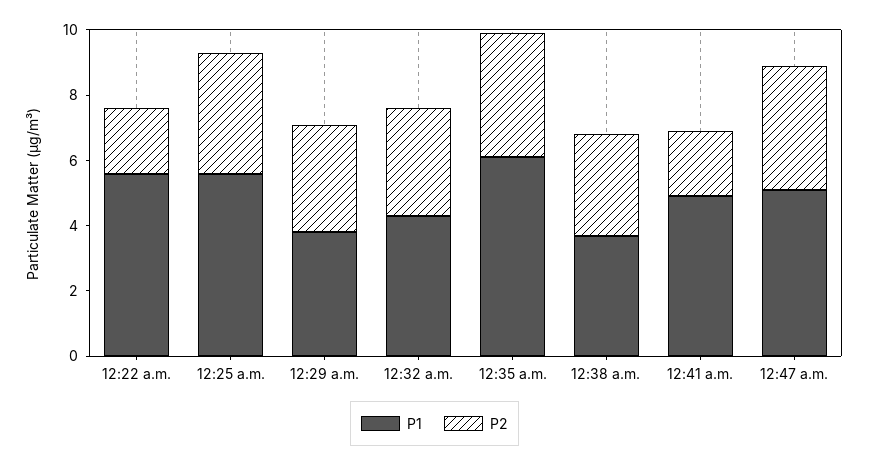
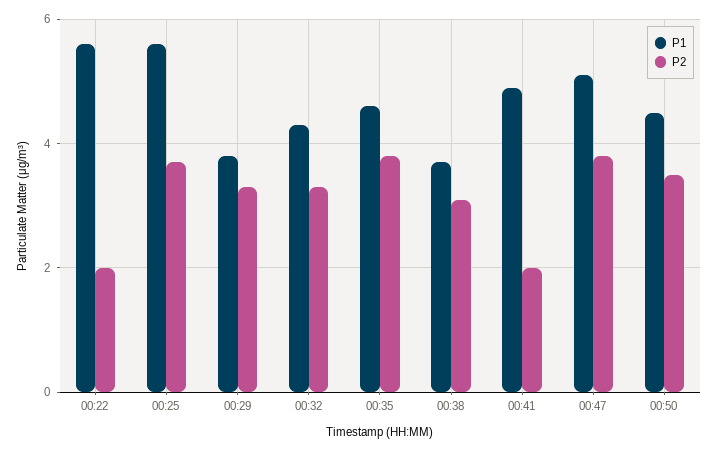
  {
    "P1": {
      "12:22 a.m.": 5.5,
      "12:25 a.m.": 5.5,
      "12:29 a.m.": 4,
      "12:32 a.m.": 4.5,
-     "12:35 a.m.": 6,
+     "12:35 a.m.": 4.5,
      "12:38 a.m.": 3.5,
      "12:41 a.m.": 5,
-     "12:47 a.m.": 5
+     "12:47 a.m.": 5,
+     "00:50": 4.5
    },
    "P2": {
      "12:22 a.m.": 2,
      "12:25 a.m.": 3.5,
      "12:29 a.m.": 3.5,
      "12:32 a.m.": 3.5,
      "12:35 a.m.": 4,
      "12:38 a.m.": 3,
      "12:41 a.m.": 2,
-     "12:47 a.m.": 4
+     "12:47 a.m.": 4,
+     "00:50": 3.5
    }
  }

